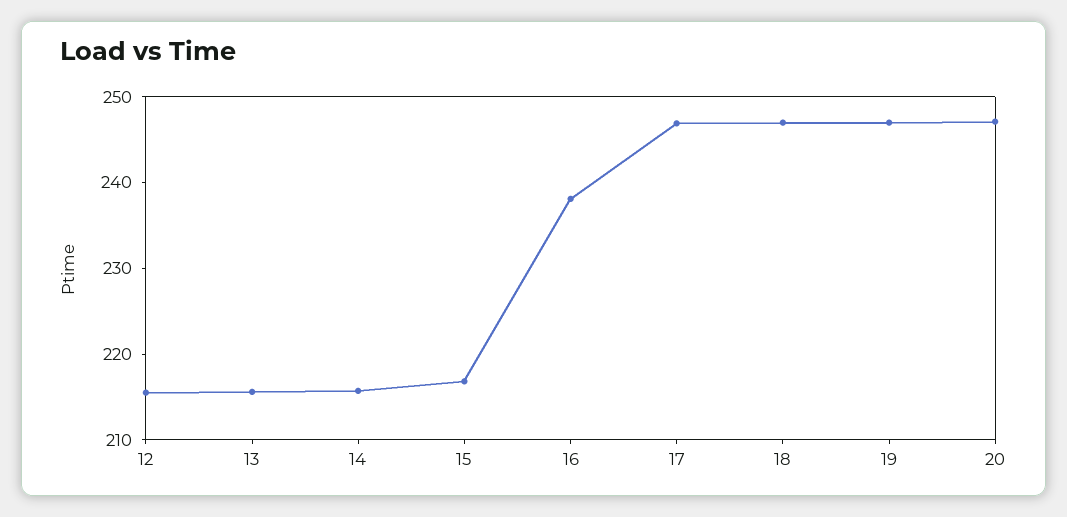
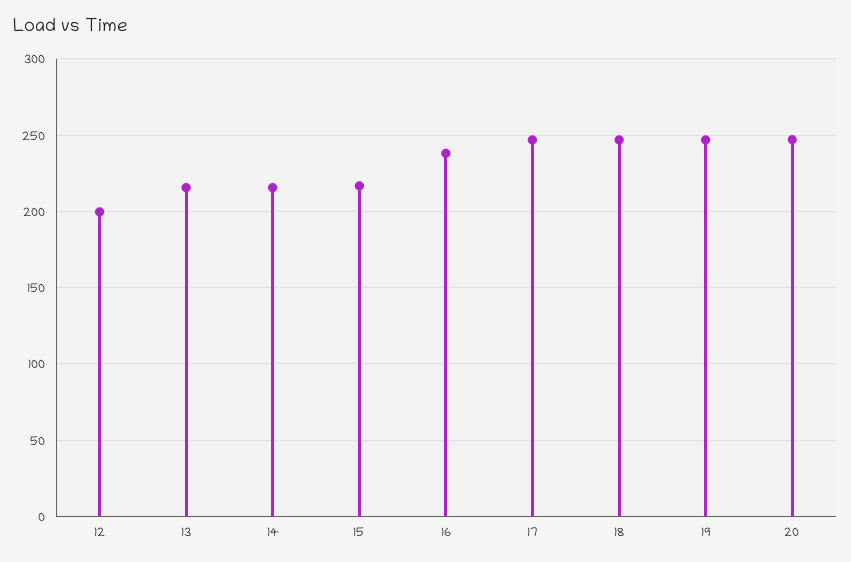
  {
-   "12": 216,
+   "12": 200,
    "13": 216,
    "14": 216,
    "15": 216,
    "16": 238,
    "17": 246,
    "18": 248,
    "19": 248,
    "20": 248
  }

